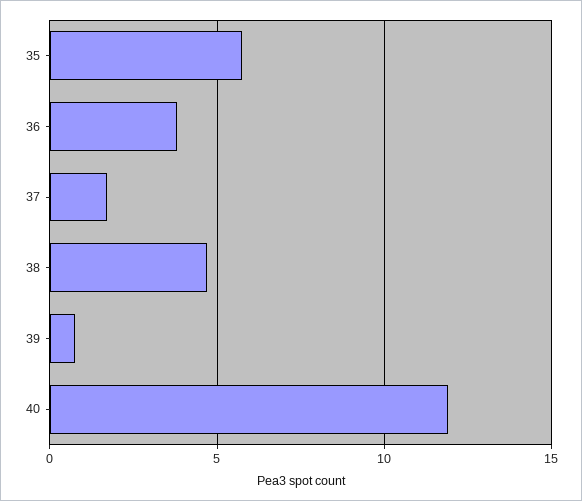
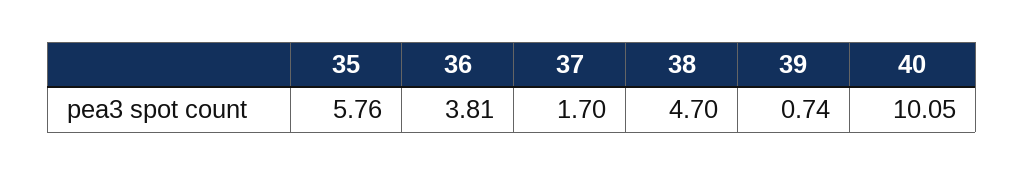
  {
    "35": 5.76,
    "36": 3.81,
    "37": 1.7,
    "38": 4.7,
    "39": 0.74,
-   "40": 12
+   "40": 10.05
  }

